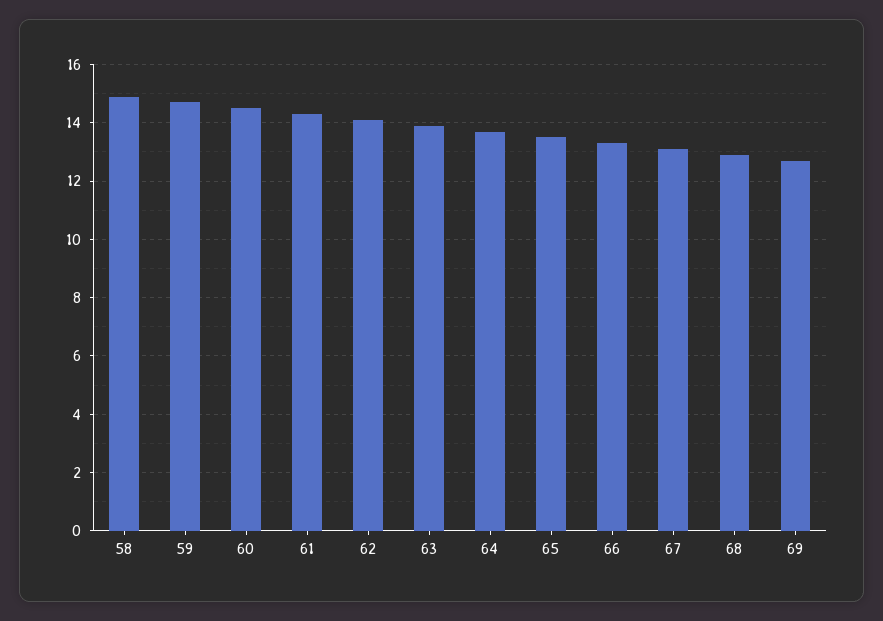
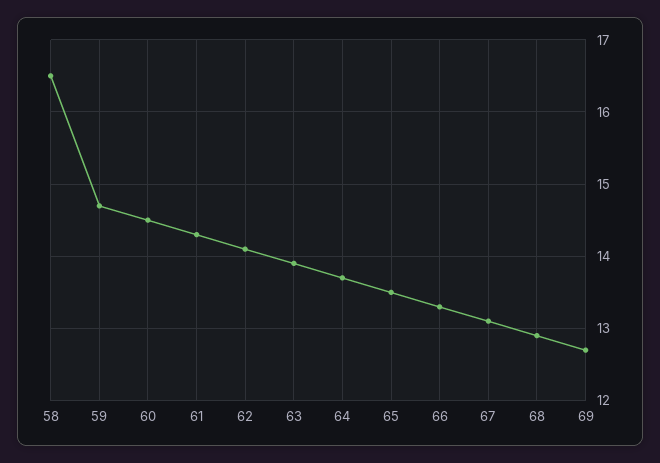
  {
-   "58": 15,
+   "58": 16.5,
    "59": 14.7,
    "60": 14.5,
    "61": 14.3,
    "62": 14.1,
    "63": 13.9,
    "64": 13.7,
    "65": 13.5,
    "66": 13.3,
    "67": 13.1,
    "68": 12.9,
    "69": 12.7
  }

